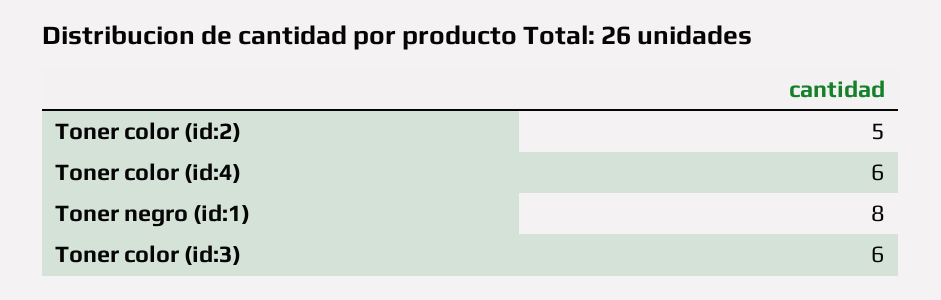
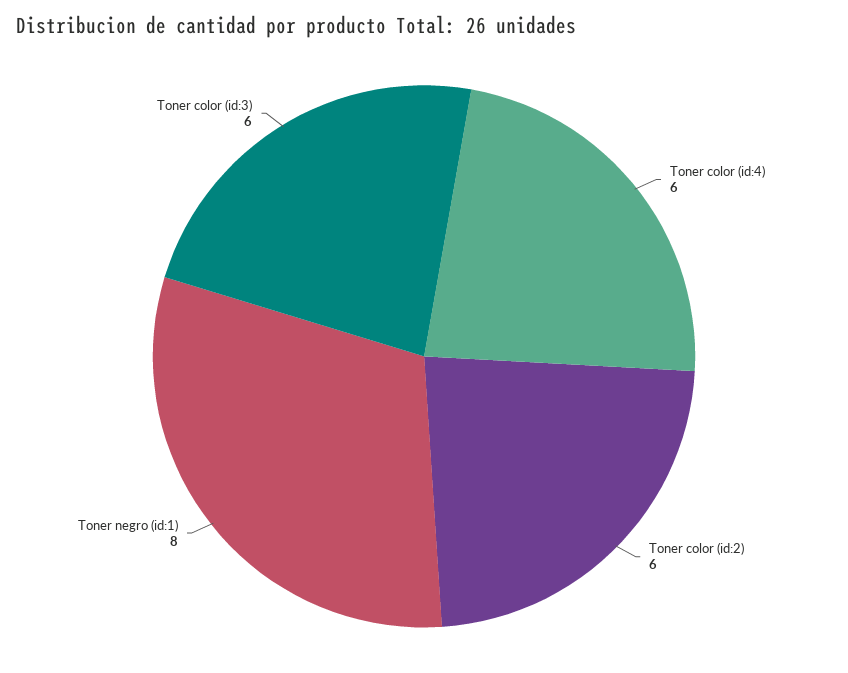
  {
-   "Toner color (id:2)": 5,
+   "Toner color (id:2)": 6,
    "Toner color (id:4)": 6,
    "Toner negro (id:1)": 8,
    "Toner color (id:3)": 6
  }

